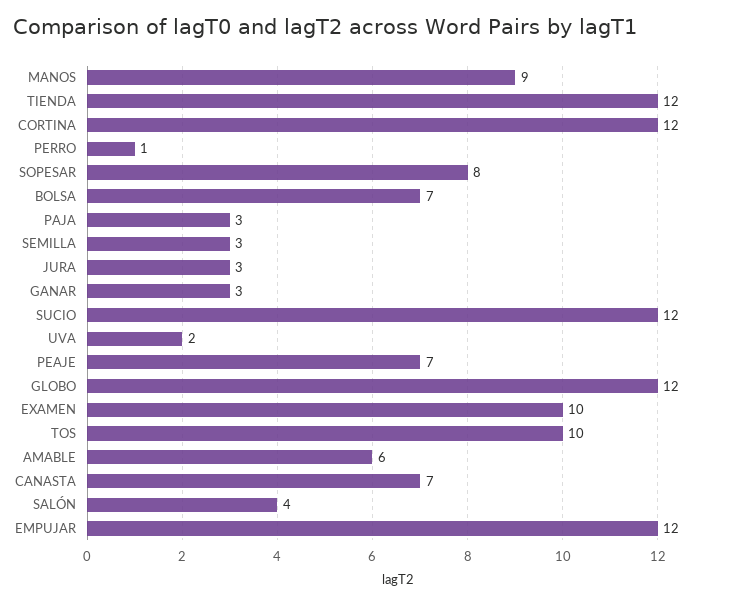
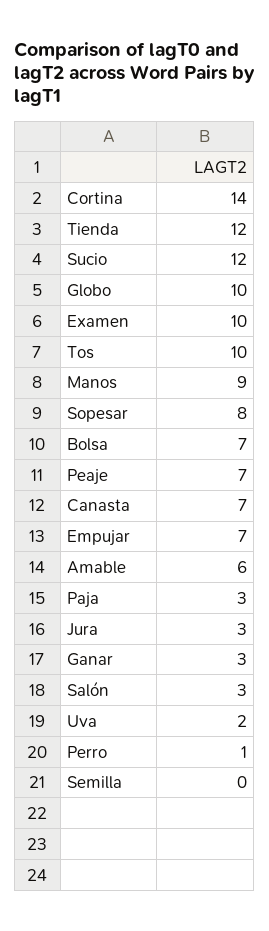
  {
    "MANOS": 9,
    "TIENDA": 12,
-   "CORTINA": 12,
+   "CORTINA": 14,
    "PERRO": 1,
    "SOPESAR": 8,
    "BOLSA": 7,
    "PAJA": 3,
-   "SEMILLA": 3,
+   "SEMILLA": 0,
    "JURA": 3,
    "GANAR": 3,
    "SUCIO": 12,
    "UVA": 2,
    "PEAJE": 7,
-   "GLOBO": 12,
+   "GLOBO": 10,
    "EXAMEN": 10,
    "TOS": 10,
    "AMABLE": 6,
    "CANASTA": 7,
-   "SALÓN": 4,
+   "SALÓN": 3,
-   "EMPUJAR": 12
+   "EMPUJAR": 7
  }

